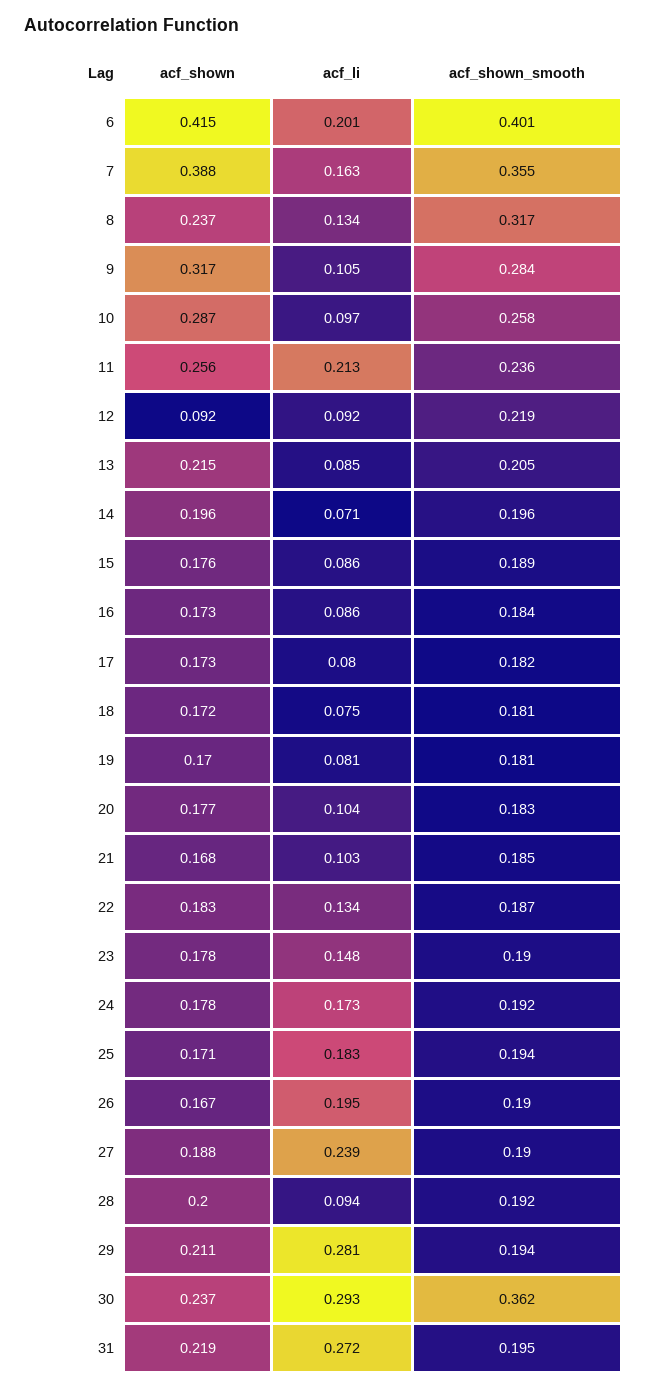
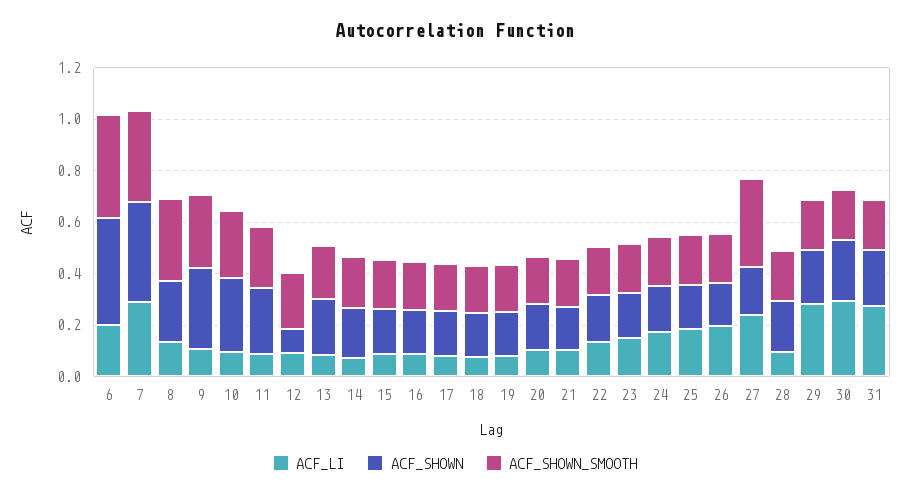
  {
    "acf_shown": {
      "6": 0.415,
      "7": 0.388,
      "8": 0.237,
      "9": 0.317,
      "10": 0.287,
      "11": 0.256,
      "12": 0.092,
      "13": 0.215,
      "14": 0.196,
      "15": 0.176,
      "16": 0.173,
      "17": 0.173,
      "18": 0.172,
      "19": 0.17,
      "20": 0.177,
      "21": 0.168,
      "22": 0.183,
      "23": 0.178,
      "24": 0.178,
      "25": 0.171,
      "26": 0.167,
      "27": 0.188,
      "28": 0.2,
      "29": 0.211,
      "30": 0.237,
      "31": 0.219
    },
    "acf_li": {
      "6": 0.201,
-     "7": 0.163,
+     "7": 0.3,
      "8": 0.134,
      "9": 0.105,
      "10": 0.097,
-     "11": 0.213,
+     "11": 0.1,
      "12": 0.092,
      "13": 0.085,
      "14": 0.071,
      "15": 0.086,
      "16": 0.086,
      "17": 0.08,
      "18": 0.075,
      "19": 0.081,
      "20": 0.104,
      "21": 0.103,
      "22": 0.134,
      "23": 0.148,
      "24": 0.173,
      "25": 0.183,
      "26": 0.195,
      "27": 0.239,
      "28": 0.094,
      "29": 0.281,
      "30": 0.293,
      "31": 0.272
    },
    "acf_shown_smooth": {
      "6": 0.401,
      "7": 0.355,
      "8": 0.317,
      "9": 0.284,
      "10": 0.258,
      "11": 0.236,
      "12": 0.219,
      "13": 0.205,
      "14": 0.196,
      "15": 0.189,
      "16": 0.184,
      "17": 0.182,
      "18": 0.181,
      "19": 0.181,
      "20": 0.183,
      "21": 0.185,
      "22": 0.187,
      "23": 0.19,
      "24": 0.192,
      "25": 0.194,
      "26": 0.19,
-     "27": 0.19,
+     "27": 0.35,
      "28": 0.192,
      "29": 0.194,
-     "30": 0.362,
+     "30": 0.2,
      "31": 0.195
    }
  }

